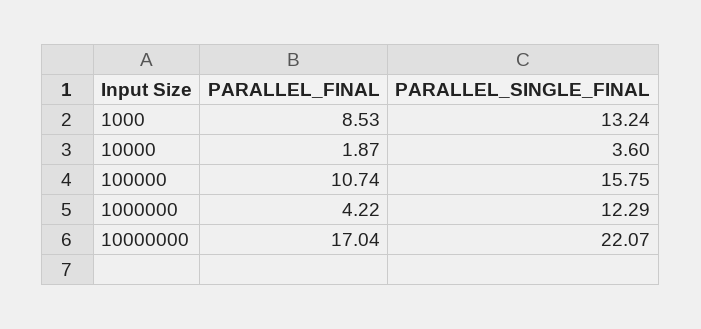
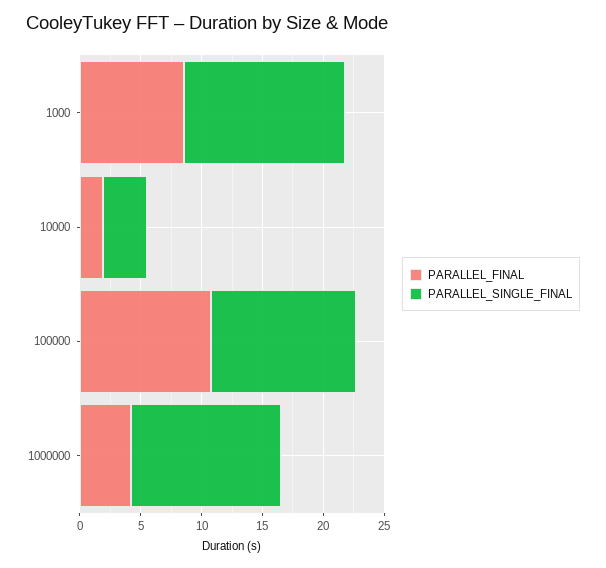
  {
    "PARALLEL_FINAL": {
      "1000": 8.53,
      "10000": 1.87,
      "100000": 10.74,
-     "1000000": 4.22,
+     "1000000": 4.22
-     "10000000": 17.04
    },
    "PARALLEL_SINGLE_FINAL": {
      "1000": 13.24,
      "10000": 3.6,
-     "100000": 15.75,
+     "100000": 12,
-     "1000000": 12.29,
+     "1000000": 12.29
-     "10000000": 22.07
    }
  }

